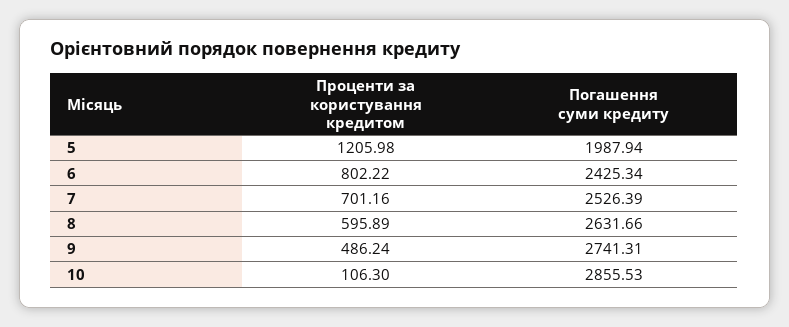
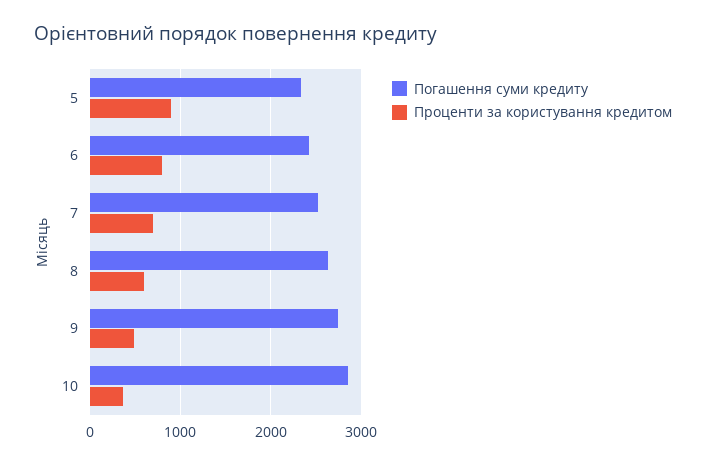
  {
    "Проценти за користування кредитом": {
-     "5": 1205.98,
+     "5": 900,
      "6": 802.22,
      "7": 701.16,
      "8": 595.89,
      "9": 486.24,
-     "10": 106.3
+     "10": 400
    },
    "Погашення суми кредиту": {
-     "5": 1987.94,
+     "5": 2300,
      "6": 2425.34,
      "7": 2526.39,
      "8": 2631.66,
      "9": 2741.31,
      "10": 2855.53
    }
  }

